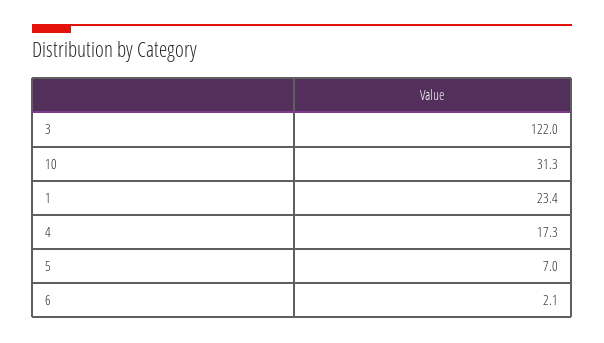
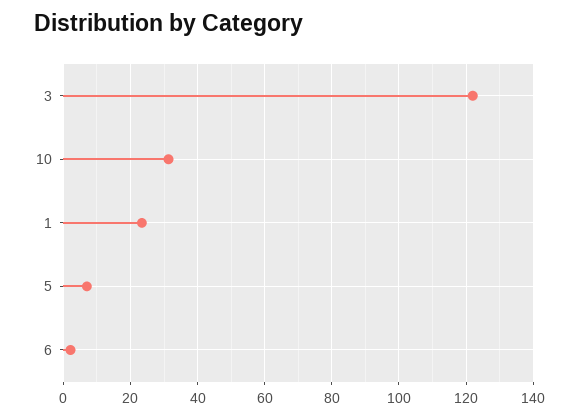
  {
    "3": 122,
    "10": 31.3,
    "1": 23.4,
-   "4": 17.3,
    "5": 7,
    "6": 2.1
  }

